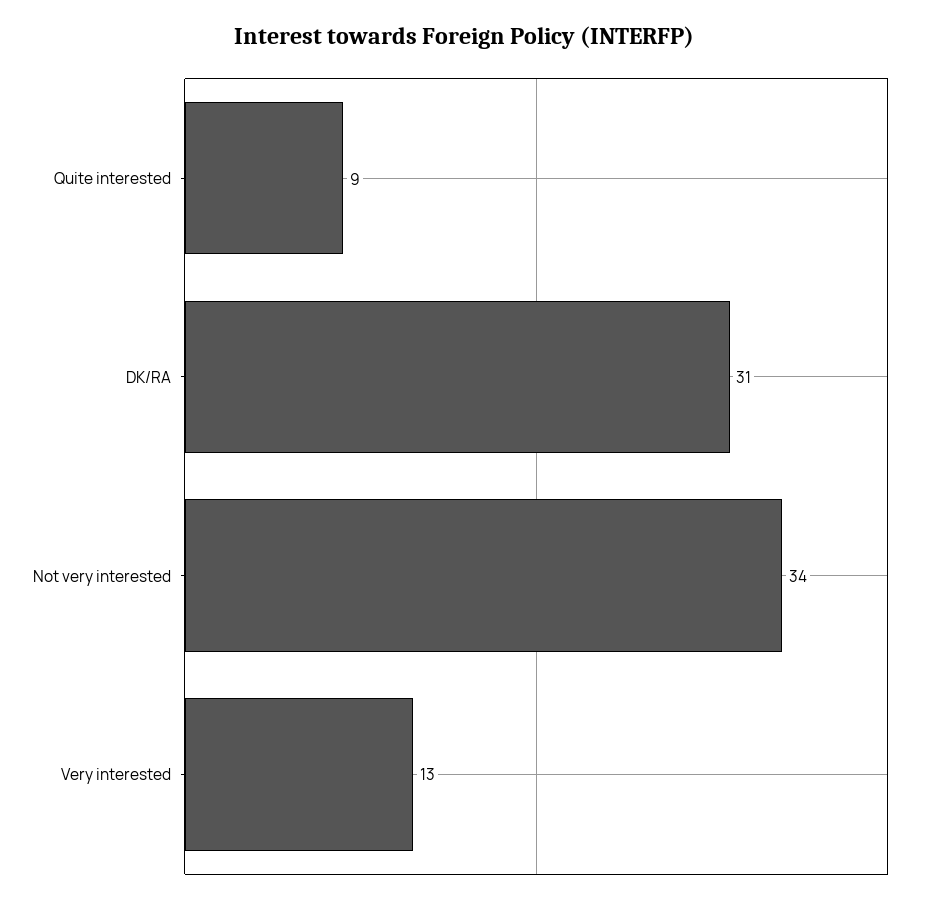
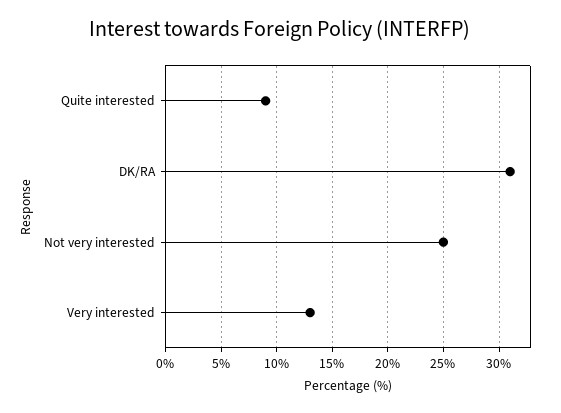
  {
    "Quite interested": 9,
    "DK/RA": 31,
-   "Not very interested": 34,
+   "Not very interested": 25,
    "Very interested": 13
  }

